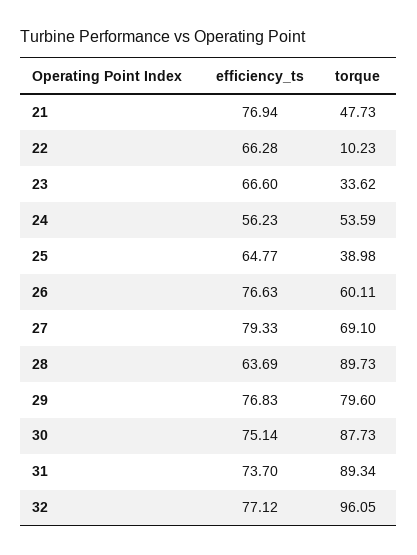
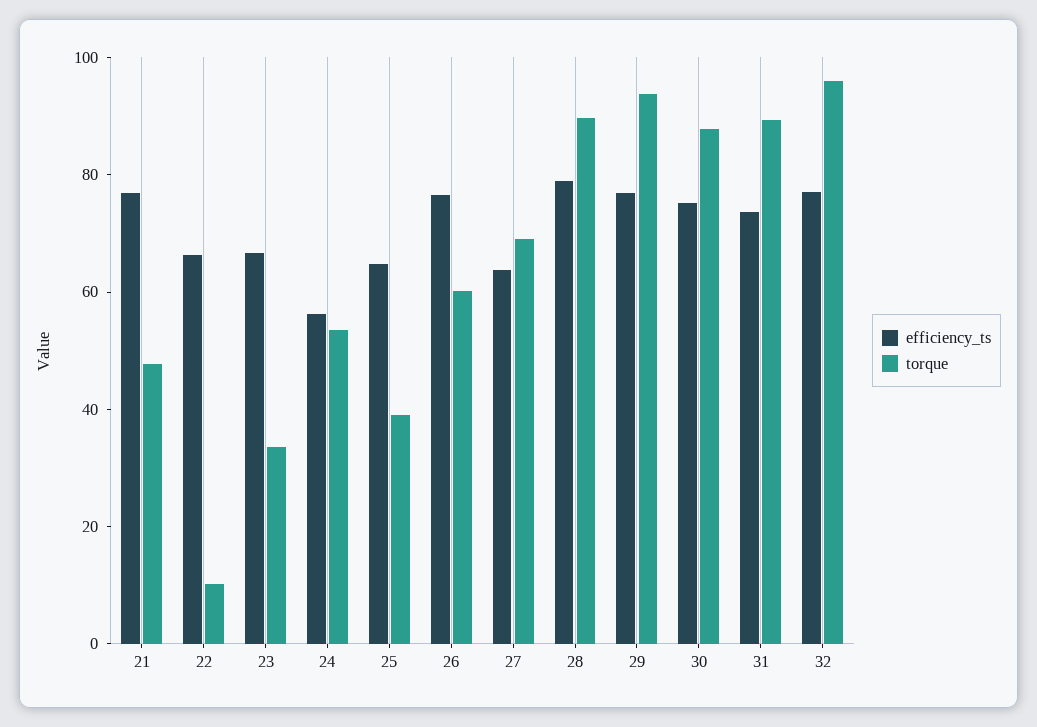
  {
    "efficiency_ts": {
      "21": 76.94,
      "22": 66.28,
      "23": 66.6,
      "24": 56.23,
      "25": 64.77,
      "26": 76.63,
-     "27": 79.33,
+     "27": 65,
-     "28": 63.69,
+     "28": 80,
      "29": 76.83,
      "30": 75.14,
      "31": 73.7,
      "32": 77.12
    },
    "torque": {
      "21": 47.73,
      "22": 10.23,
      "23": 33.62,
      "24": 53.59,
      "25": 38.98,
      "26": 60.11,
      "27": 69.1,
      "28": 89.73,
-     "29": 79.6,
+     "29": 95,
      "30": 87.73,
      "31": 89.34,
      "32": 96.05
    }
  }

